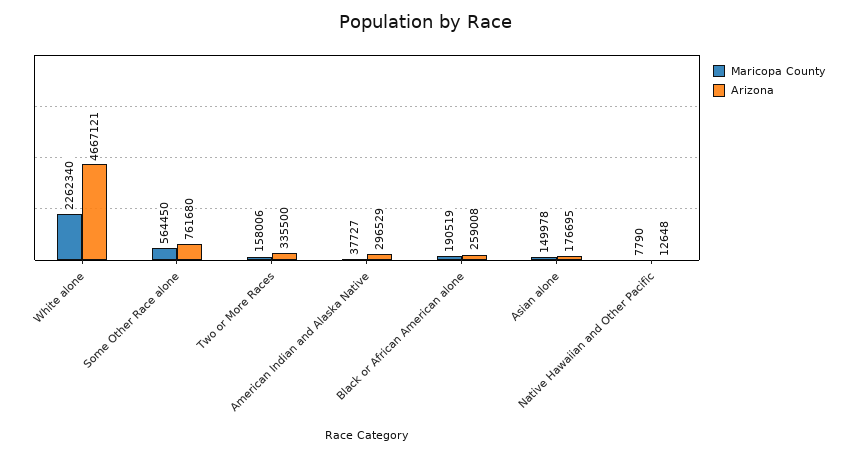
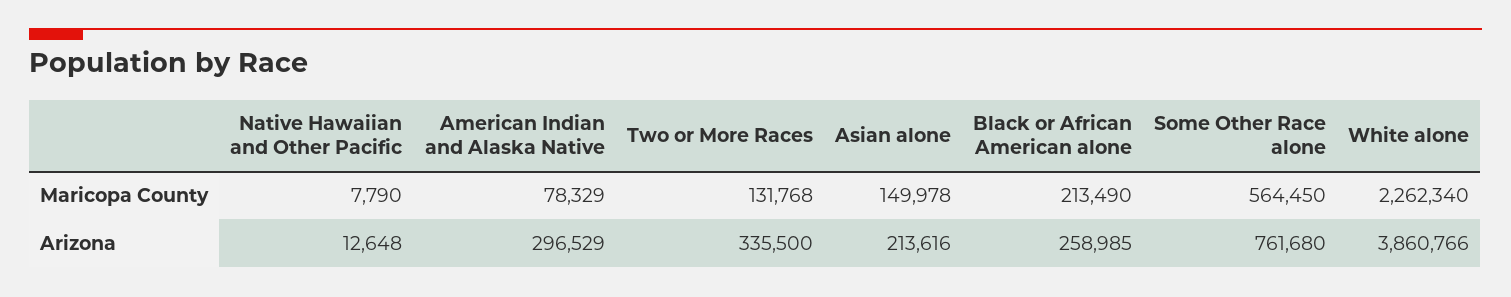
  {
    "Maricopa County": {
      "White alone": 2262340,
      "Some Other Race alone": 564450,
-     "Two or More Races": 158006,
+     "Two or More Races": 131768,
-     "American Indian and Alaska Native": 37727,
+     "American Indian and Alaska Native": 78329,
-     "Black or African American alone": 190519,
+     "Black or African American alone": 213490,
      "Asian alone": 149978,
      "Native Hawaiian and Other Pacific": 7790
    },
    "Arizona": {
-     "White alone": 4667121,
+     "White alone": 3860766,
      "Some Other Race alone": 761680,
      "Two or More Races": 335500,
      "American Indian and Alaska Native": 296529,
-     "Black or African American alone": 259008,
+     "Black or African American alone": 258985,
-     "Asian alone": 176695,
+     "Asian alone": 213616,
      "Native Hawaiian and Other Pacific": 12648
    }
  }

